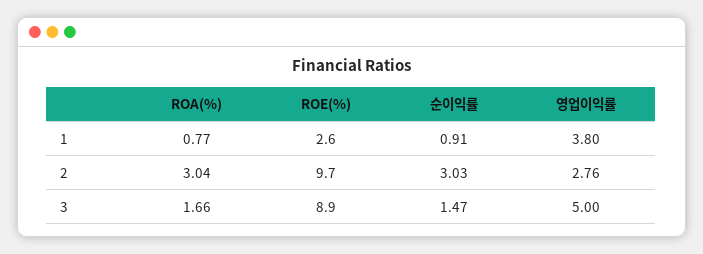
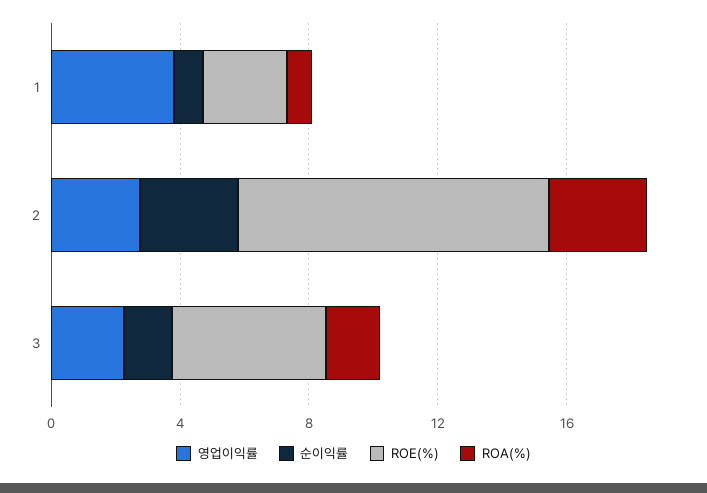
  {
    "ROA(%)": {
      "1": 0.77,
      "2": 3.04,
      "3": 1.66
    },
    "ROE(%)": {
      "1": 2.6,
      "2": 9.7,
-     "3": 8.9
+     "3": 5
    },
    "순이익률": {
      "1": 0.91,
      "2": 3.03,
      "3": 1.47
    },
    "영업이익률": {
      "1": 3.8,
      "2": 2.76,
-     "3": 5
+     "3": 2
    }
  }

